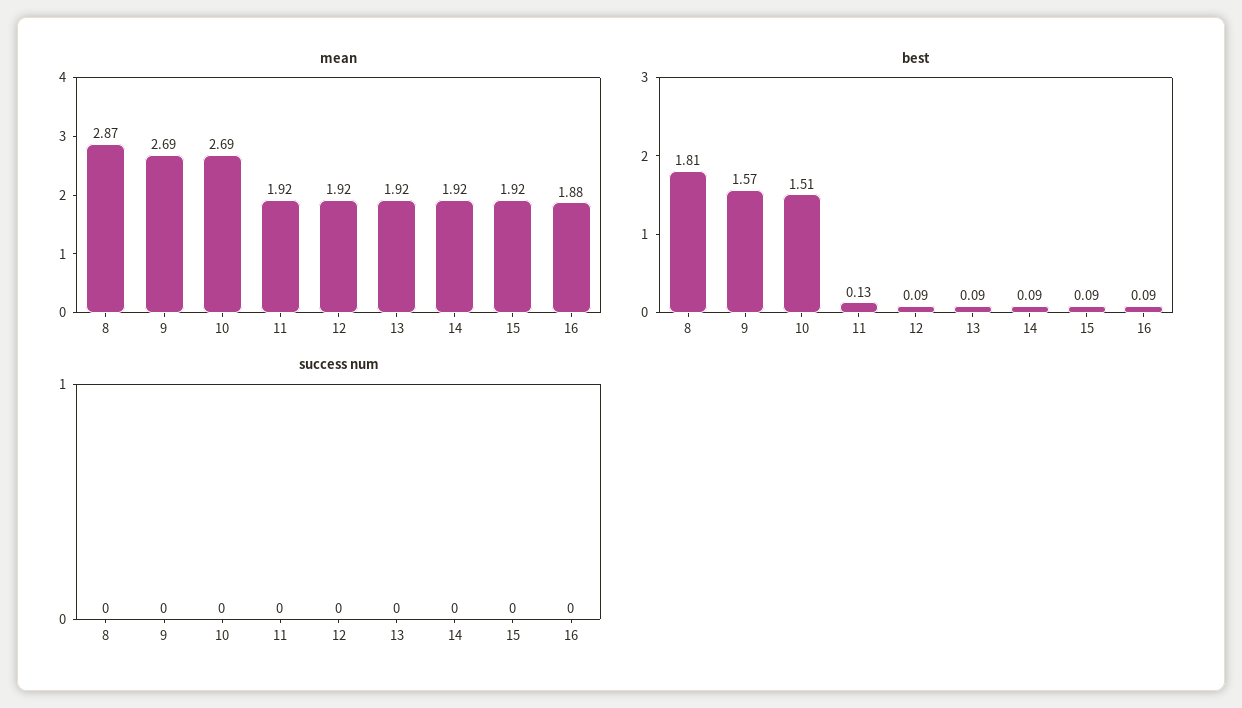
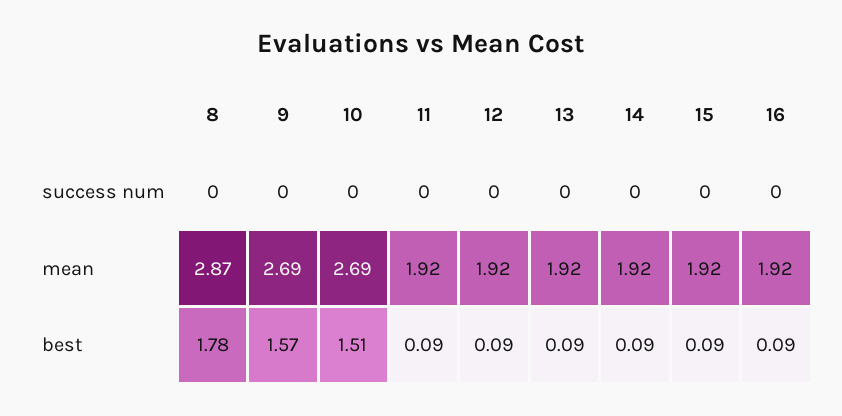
  {
    "mean": {
      "8": 2.87,
      "9": 2.69,
      "10": 2.69,
      "11": 1.92,
      "12": 1.92,
      "13": 1.92,
      "14": 1.92,
      "15": 1.92,
-     "16": 1.88
+     "16": 1.92
    },
    "best": {
-     "8": 1.81,
+     "8": 1.78,
      "9": 1.57,
      "10": 1.51,
-     "11": 0.13,
+     "11": 0.09,
      "12": 0.09,
      "13": 0.09,
      "14": 0.09,
      "15": 0.09,
      "16": 0.09
    },
    "success num": {
      "8": 0,
      "9": 0,
      "10": 0,
      "11": 0,
      "12": 0,
      "13": 0,
      "14": 0,
      "15": 0,
      "16": 0
    }
  }

